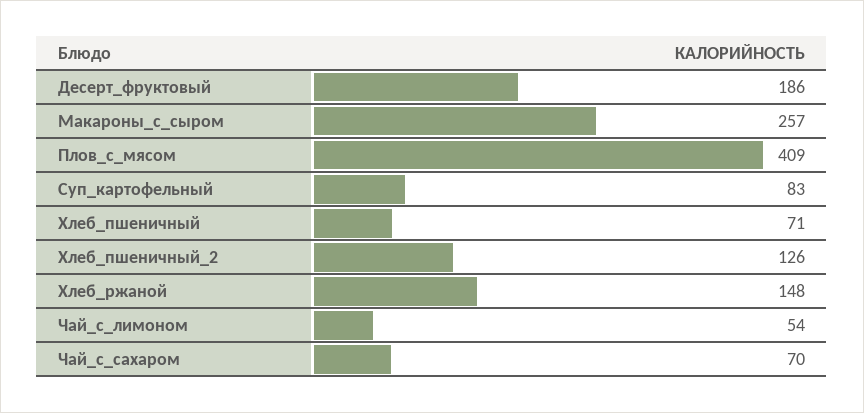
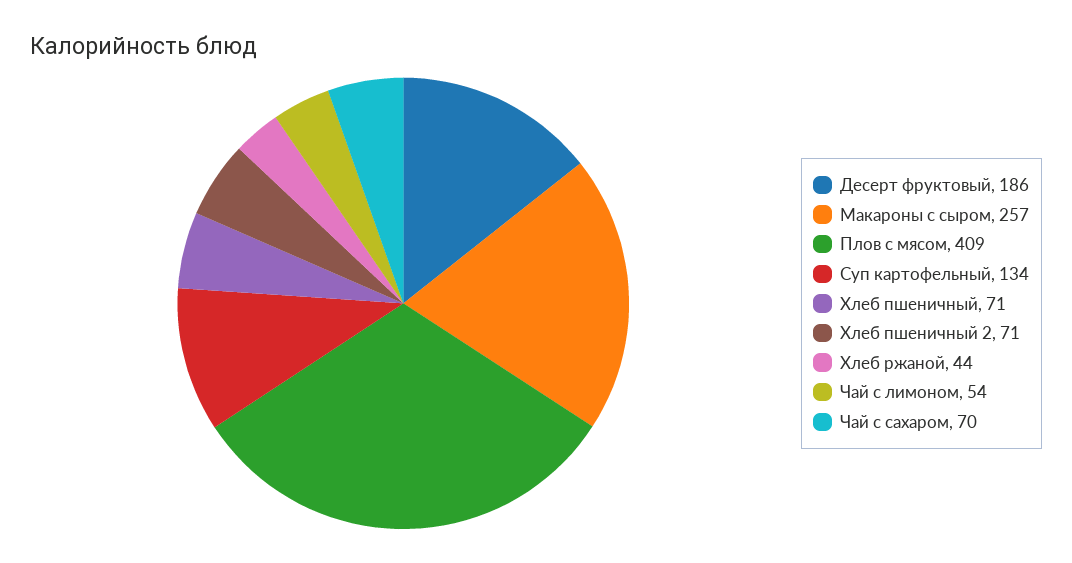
  {
    "Десерт_фруктовый": 186,
    "Макароны_с_сыром": 257,
    "Плов_с_мясом": 409,
-   "Суп_картофельный": 83,
+   "Суп_картофельный": 134,
    "Хлеб_пшеничный": 71,
-   "Хлеб_пшеничный_2": 126,
+   "Хлеб_пшеничный_2": 71,
-   "Хлеб_ржаной": 148,
+   "Хлеб_ржаной": 44,
    "Чай_с_лимоном": 54,
    "Чай_с_сахаром": 70
  }

